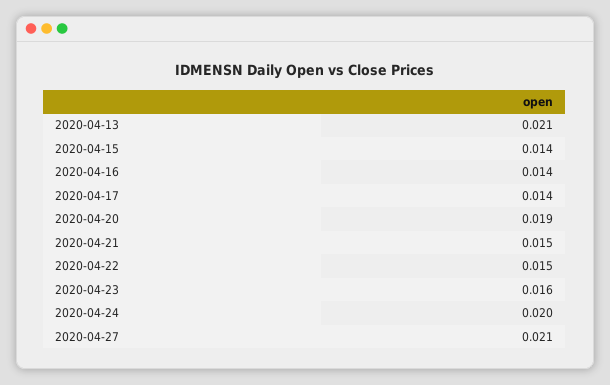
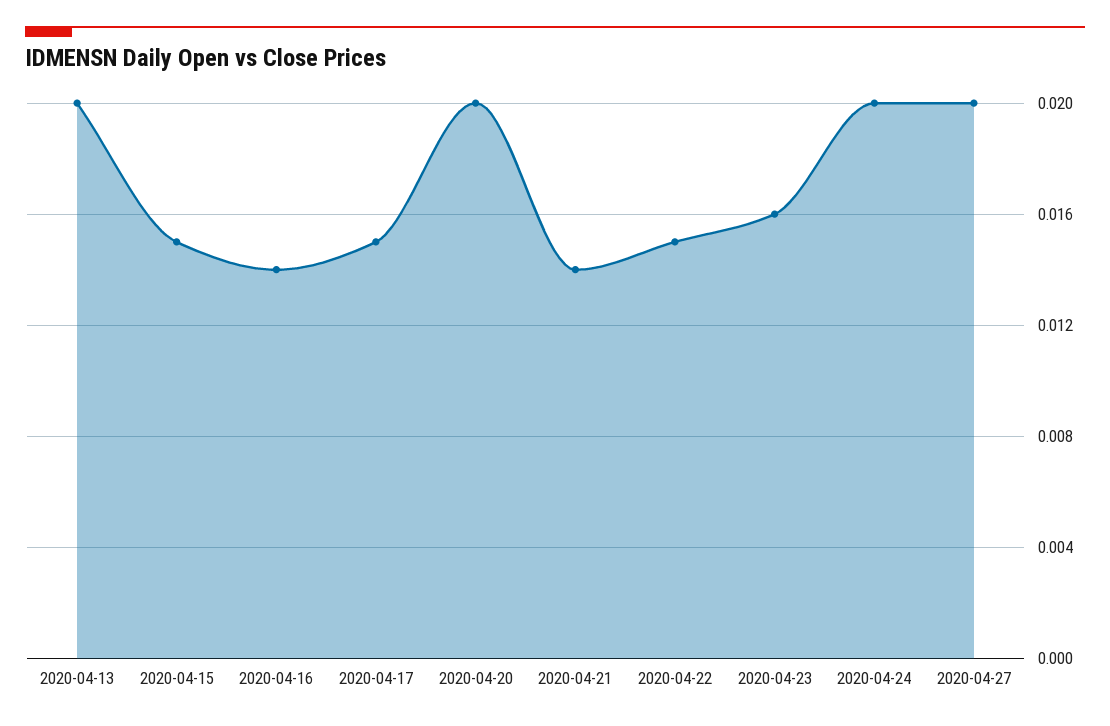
  {
-   "2020-04-13": 0.021,
+   "2020-04-13": 0.02,
-   "2020-04-15": 0.014,
+   "2020-04-15": 0.015,
    "2020-04-16": 0.014,
-   "2020-04-17": 0.014,
+   "2020-04-17": 0.015,
-   "2020-04-20": 0.019,
+   "2020-04-20": 0.02,
-   "2020-04-21": 0.015,
+   "2020-04-21": 0.014,
    "2020-04-22": 0.015,
    "2020-04-23": 0.016,
    "2020-04-24": 0.02,
-   "2020-04-27": 0.021
+   "2020-04-27": 0.02
  }

